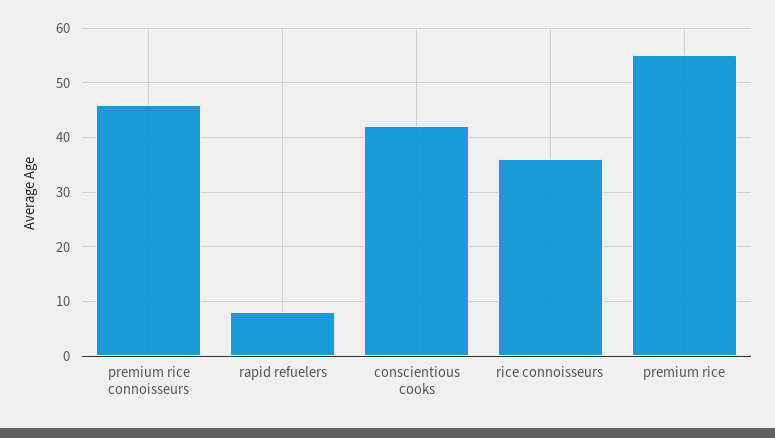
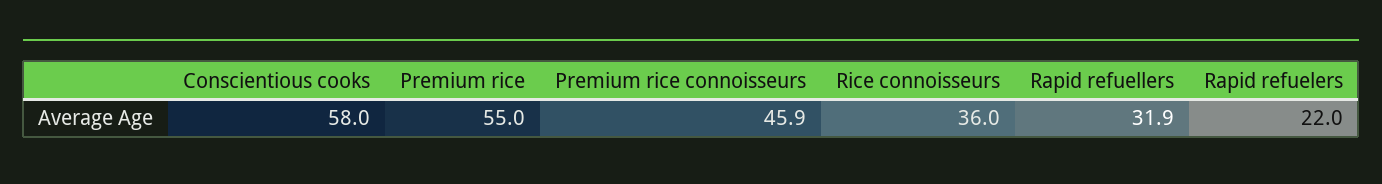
  {
    "premium rice connoisseurs": 45.9,
-   "rapid refuelers": 8,
+   "rapid refuelers": 22,
-   "conscientious cooks": 42,
+   "conscientious cooks": 58,
    "rice connoisseurs": 36,
-   "premium rice": 55
+   "premium rice": 55,
+   "Rapid refuellers": 31.9
  }

